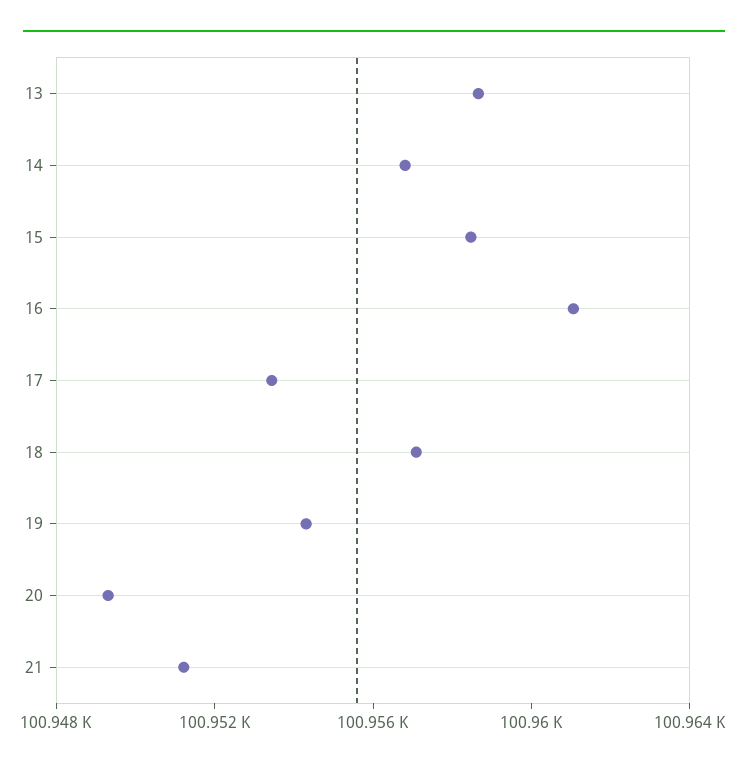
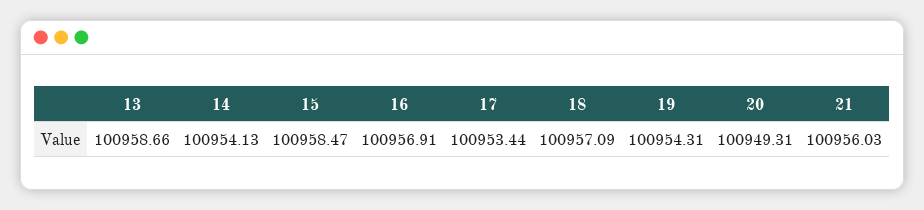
  {
    "13": 100958.66,
-   "14": 100957,
+   "14": 100954.13,
    "15": 100958.47,
-   "16": 100961,
+   "16": 100956.91,
    "17": 100953.44,
    "18": 100957.09,
    "19": 100954.31,
    "20": 100949.31,
-   "21": 100951
+   "21": 100956.03
  }

